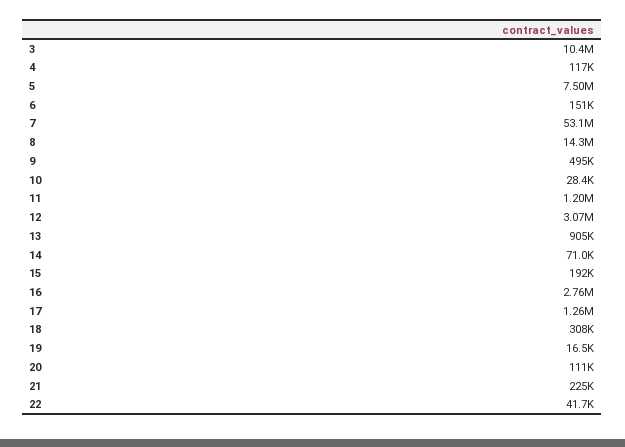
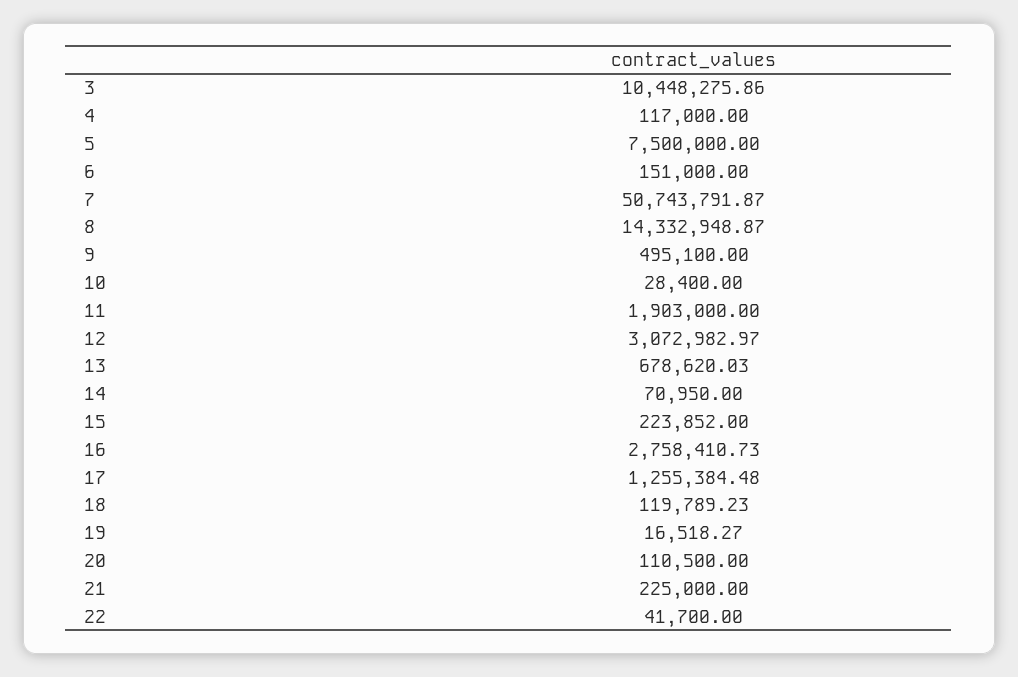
  {
    "3": 10448275.86,
    "4": 117000,
    "5": 7500000,
    "6": 151000,
-   "7": 53100000,
+   "7": 50743791.87,
    "8": 14332948.87,
    "9": 495100,
    "10": 28400,
-   "11": 1200000,
+   "11": 1903000,
    "12": 3072982.97,
-   "13": 905000,
+   "13": 678620.03,
    "14": 70950,
-   "15": 192000,
+   "15": 223852,
    "16": 2758410.73,
    "17": 1255384.48,
-   "18": 308000,
+   "18": 119789.23,
    "19": 16518.27,
    "20": 110500,
    "21": 225000,
    "22": 41700
  }

